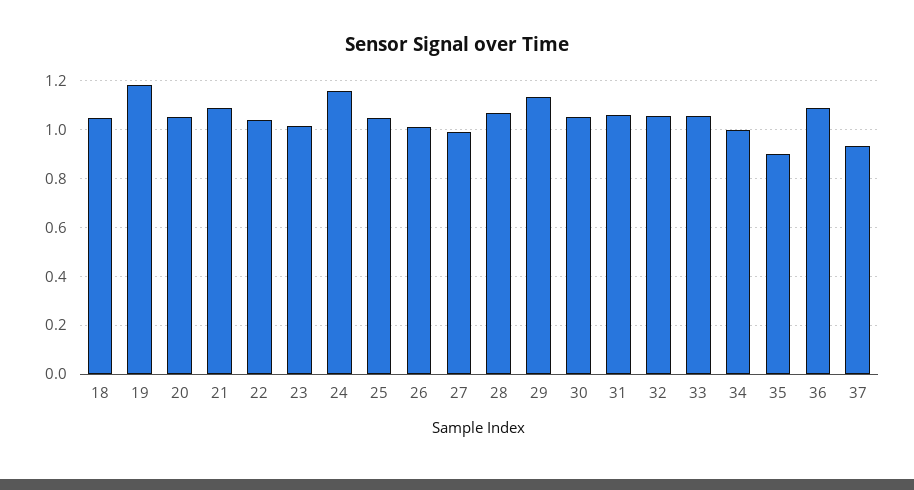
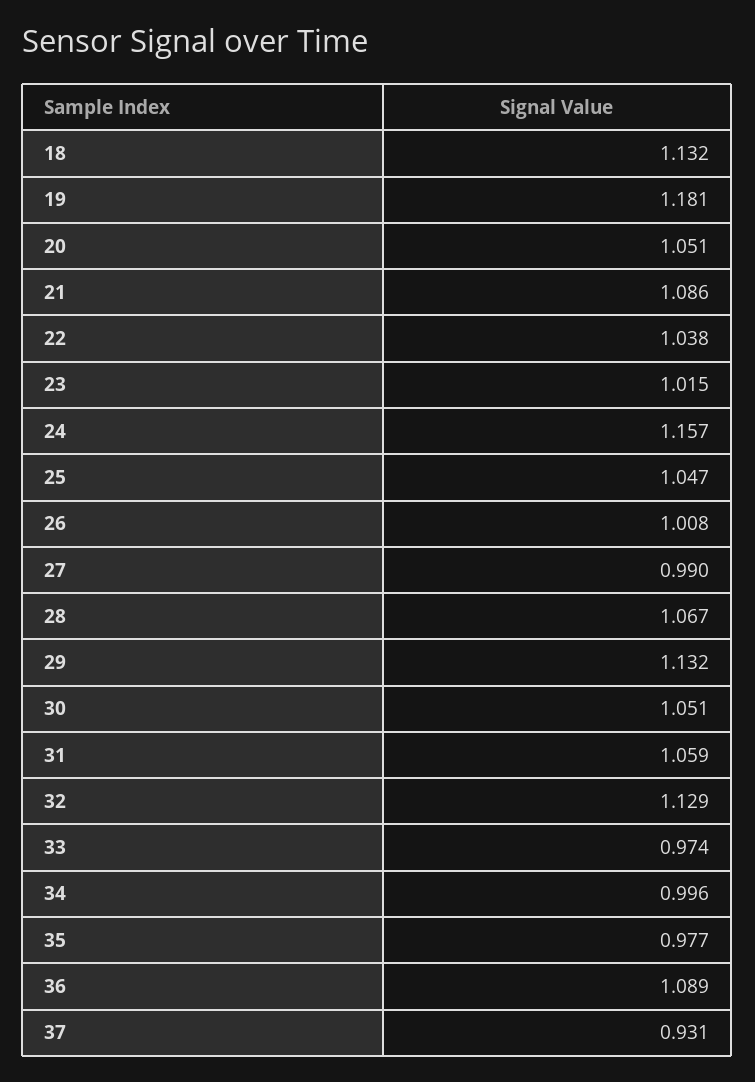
  {
-   "18": 1.05,
+   "18": 1.132,
    "19": 1.181,
    "20": 1.051,
    "21": 1.086,
    "22": 1.038,
    "23": 1.015,
    "24": 1.157,
    "25": 1.047,
    "26": 1.008,
    "27": 0.99,
    "28": 1.067,
    "29": 1.132,
    "30": 1.051,
    "31": 1.059,
-   "32": 1.05,
+   "32": 1.129,
-   "33": 1.05,
+   "33": 0.974,
    "34": 0.996,
-   "35": 0.9,
+   "35": 0.977,
    "36": 1.089,
    "37": 0.931
  }

